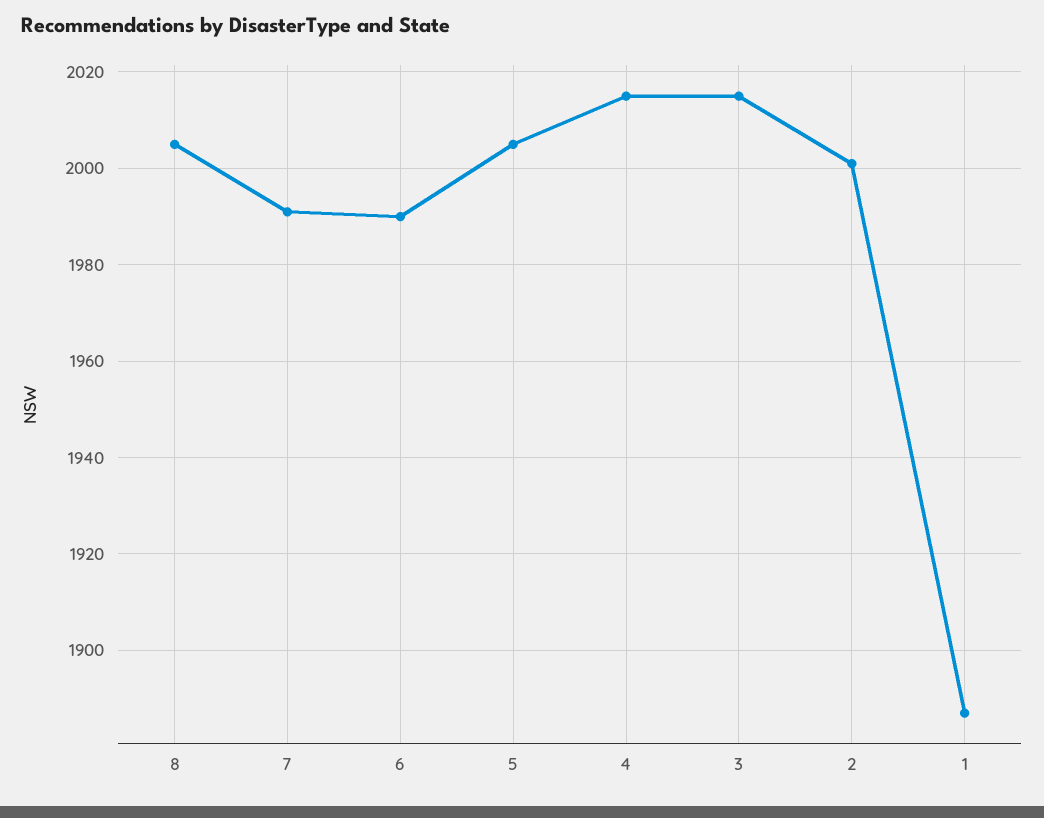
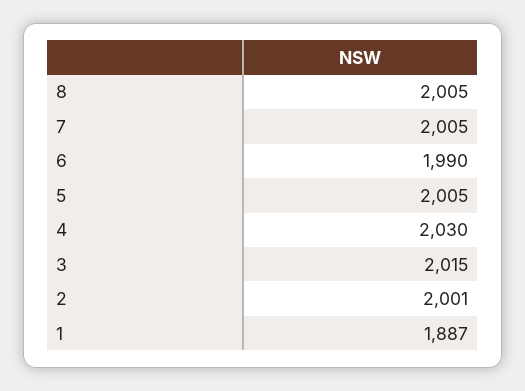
  {
    "8": 2005,
-   "7": 1990,
+   "7": 2005,
    "6": 1990,
    "5": 2005,
-   "4": 2015,
+   "4": 2030,
    "3": 2015,
    "2": 2001,
    "1": 1887
  }

